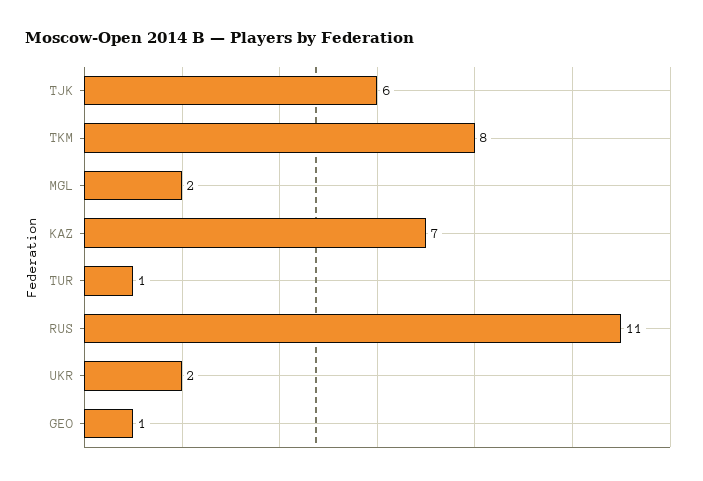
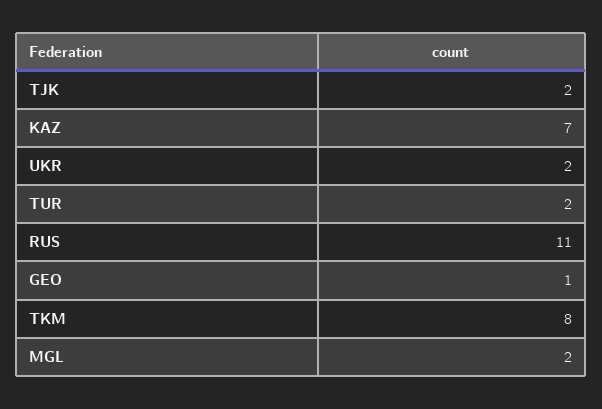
  {
-   "TJK": 6,
+   "TJK": 2,
    "TKM": 8,
    "MGL": 2,
    "KAZ": 7,
-   "TUR": 1,
+   "TUR": 2,
    "RUS": 11,
    "UKR": 2,
    "GEO": 1
  }

